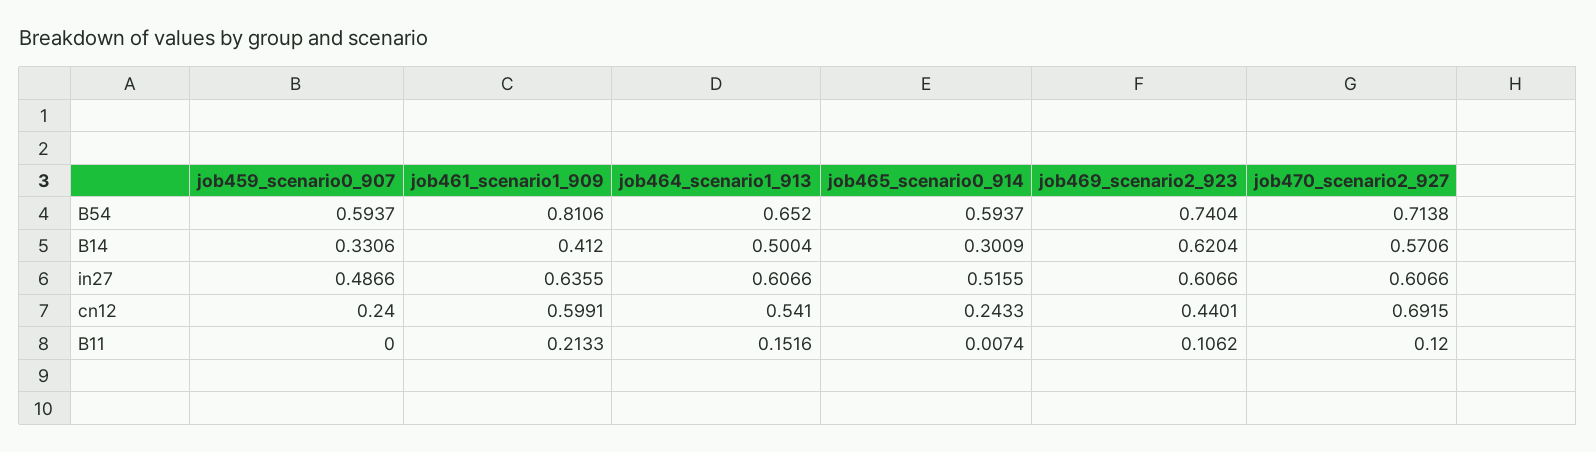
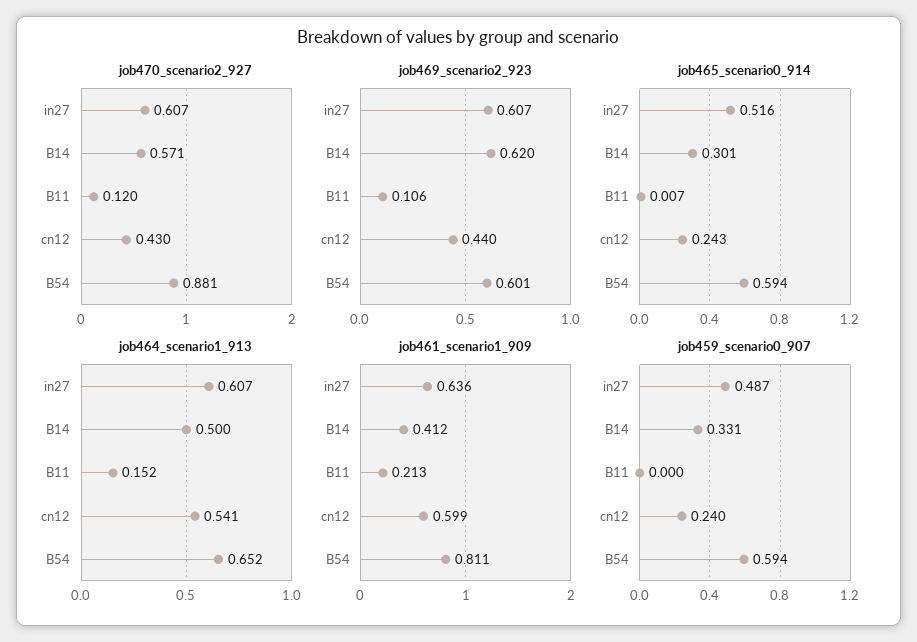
  {
    "job459_scenario0_907": {
      "B54": 0.5937,
      "B14": 0.3306,
      "in27": 0.4866,
      "cn12": 0.24,
      "B11": 0
    },
    "job461_scenario1_909": {
      "B54": 0.8106,
      "B14": 0.412,
      "in27": 0.6355,
      "cn12": 0.5991,
      "B11": 0.2133
    },
    "job464_scenario1_913": {
      "B54": 0.652,
      "B14": 0.5004,
      "in27": 0.6066,
      "cn12": 0.541,
      "B11": 0.1516
    },
    "job465_scenario0_914": {
      "B54": 0.5937,
      "B14": 0.3009,
      "in27": 0.5155,
      "cn12": 0.2433,
      "B11": 0.0074
    },
    "job469_scenario2_923": {
-     "B54": 0.7404,
+     "B54": 0.601,
      "B14": 0.6204,
      "in27": 0.6066,
      "cn12": 0.4401,
      "B11": 0.1062
    },
    "job470_scenario2_927": {
-     "B54": 0.7138,
+     "B54": 0.881,
      "B14": 0.5706,
      "in27": 0.6066,
-     "cn12": 0.6915,
+     "cn12": 0.43,
      "B11": 0.12
    }
  }

